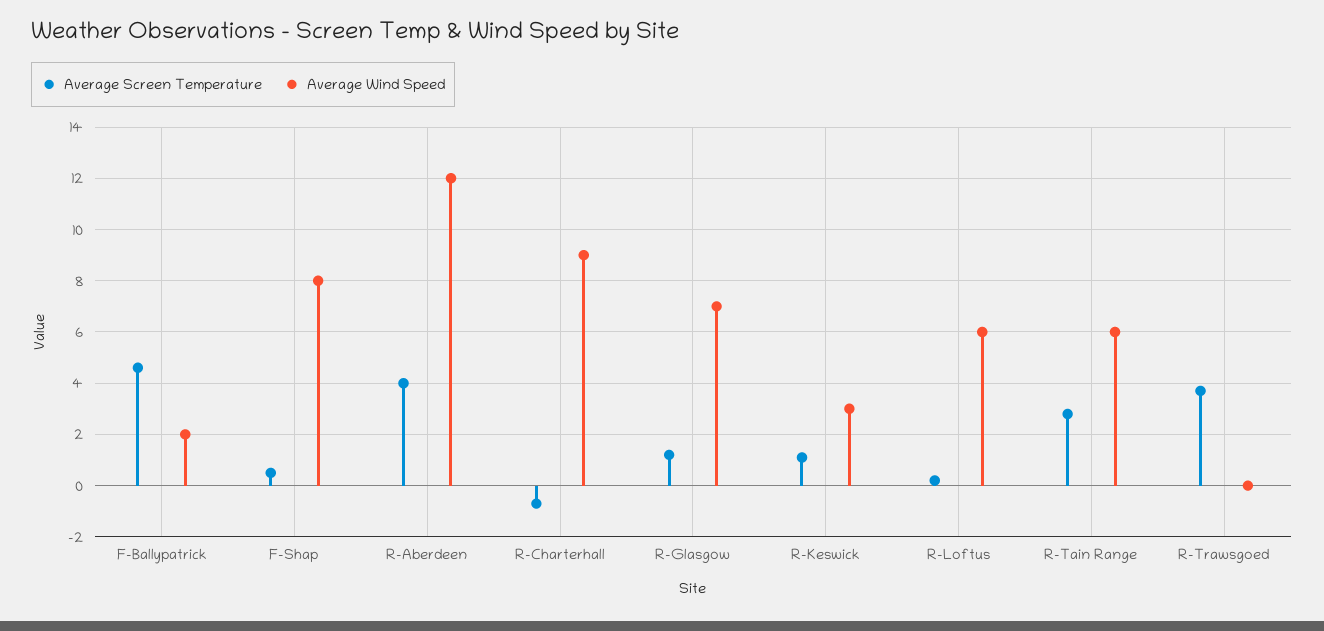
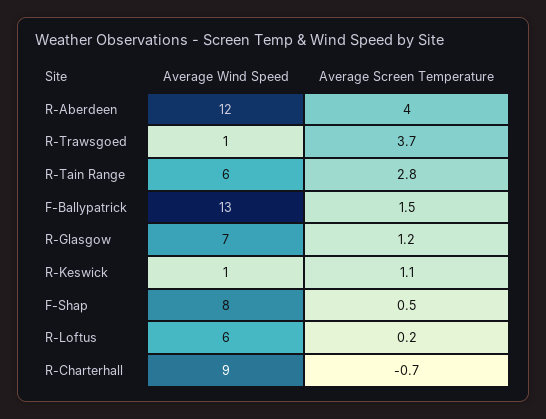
  {
    "Average Screen Temperature": {
-     "F-Ballypatrick": 4.5,
+     "F-Ballypatrick": 1.5,
      "F-Shap": 0.5,
      "R-Aberdeen": 4,
      "R-Charterhall": -0.7,
      "R-Glasgow": 1.2,
      "R-Keswick": 1.1,
      "R-Loftus": 0.2,
      "R-Tain Range": 2.8,
      "R-Trawsgoed": 3.7
    },
    "Average Wind Speed": {
-     "F-Ballypatrick": 2,
+     "F-Ballypatrick": 13,
      "F-Shap": 8,
      "R-Aberdeen": 12,
      "R-Charterhall": 9,
      "R-Glasgow": 7,
-     "R-Keswick": 3,
+     "R-Keswick": 1,
      "R-Loftus": 6,
      "R-Tain Range": 6,
-     "R-Trawsgoed": 0
+     "R-Trawsgoed": 1
    }
  }

